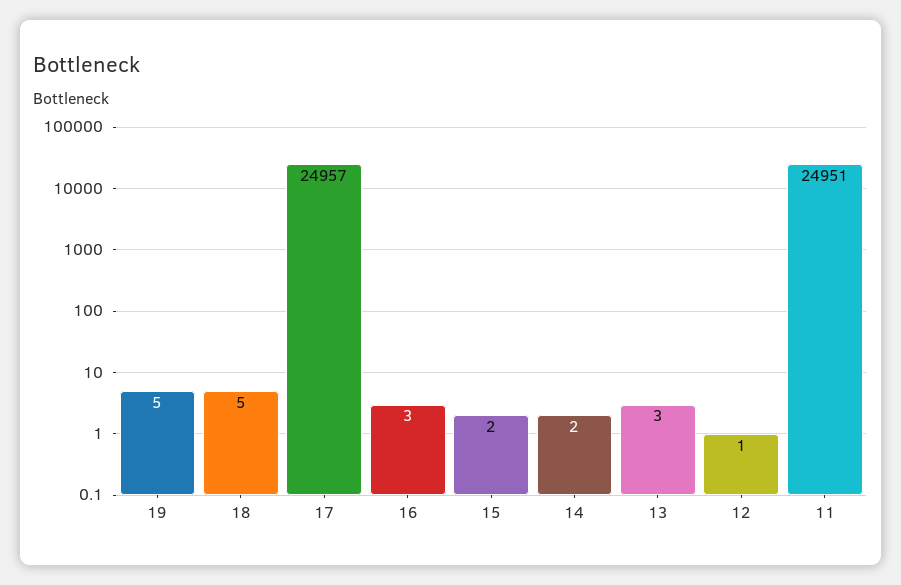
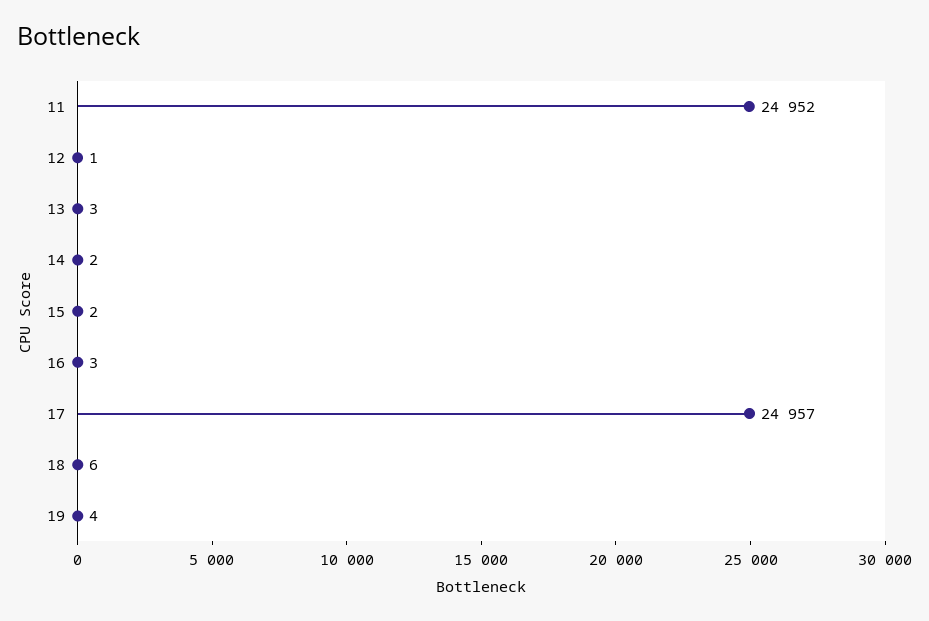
  {
-   "19": 5,
+   "19": 4,
-   "18": 5,
+   "18": 6,
    "17": 24957,
    "16": 3,
    "15": 2,
    "14": 2,
    "13": 3,
    "12": 1,
-   "11": 24951
+   "11": 24952
  }

